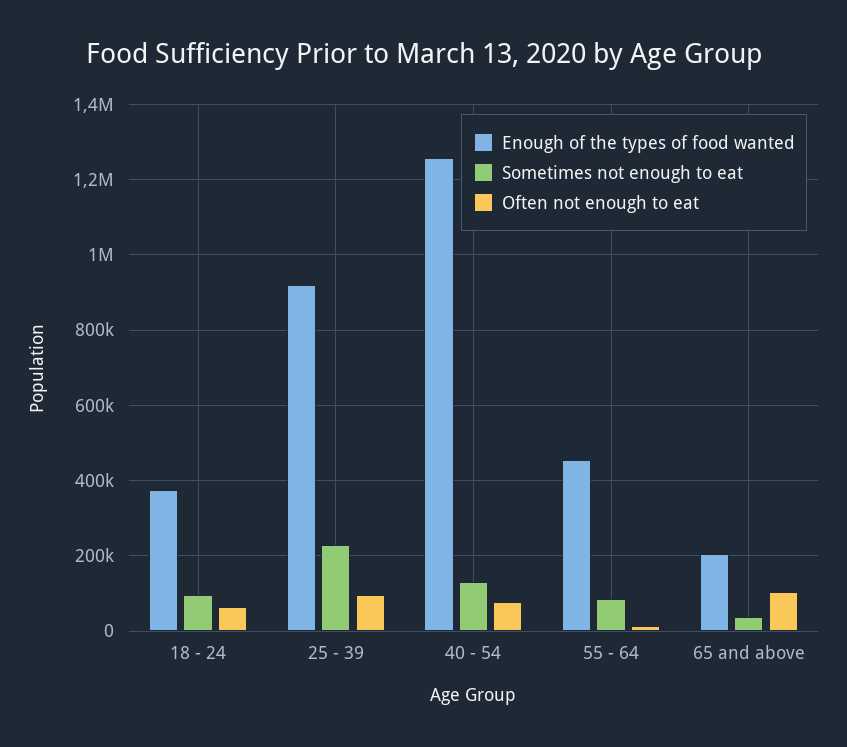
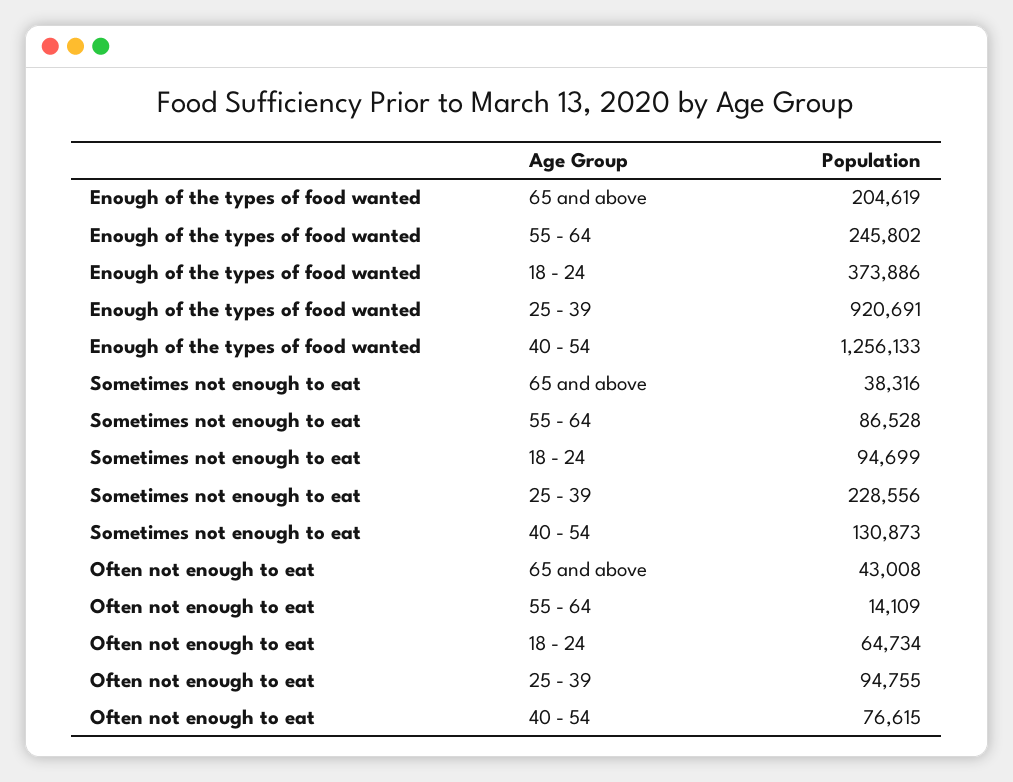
  {
    "Enough of the types of food wanted": {
      "18 - 24": 373886,
      "25 - 39": 920691,
      "40 - 54": 1256133,
-     "55 - 64": 460000,
+     "55 - 64": 245802,
      "65 and above": 204619
    },
    "Sometimes not enough to eat": {
      "18 - 24": 94699,
      "25 - 39": 228556,
      "40 - 54": 130873,
      "55 - 64": 86528,
      "65 and above": 38316
    },
    "Often not enough to eat": {
      "18 - 24": 64734,
      "25 - 39": 94755,
      "40 - 54": 76615,
      "55 - 64": 14109,
-     "65 and above": 100000
+     "65 and above": 43008
    }
  }

